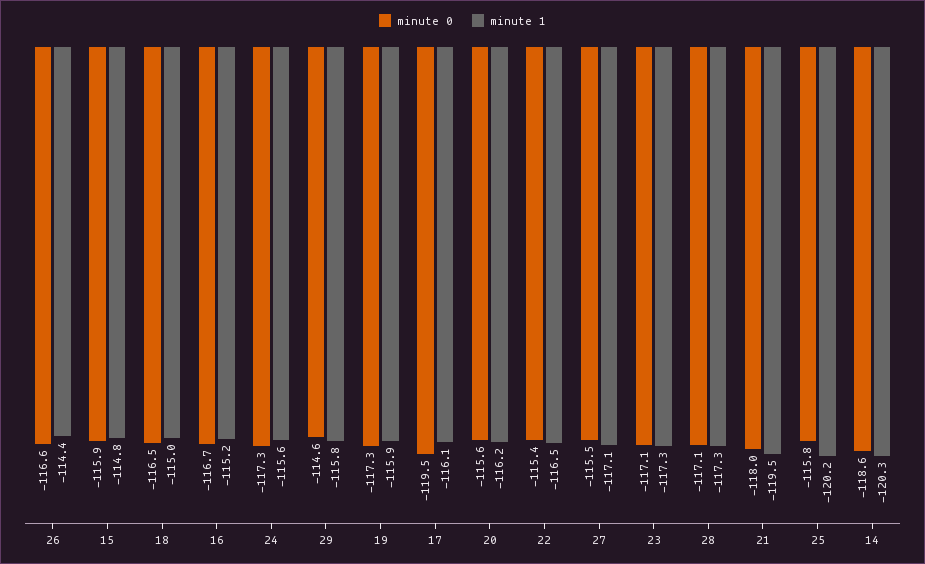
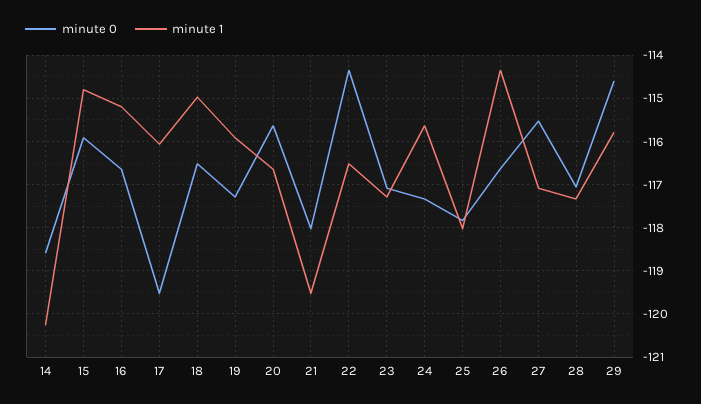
  {
    "minute 0": {
      "26": -116.6,
      "15": -115.9,
      "18": -116.5,
      "16": -116.7,
      "24": -117.3,
      "29": -114.6,
      "19": -117.3,
      "17": -119.5,
      "20": -115.6,
-     "22": -115.4,
+     "22": -114.4,
      "27": -115.5,
      "23": -117.1,
      "28": -117.1,
      "21": -118,
-     "25": -115.8,
+     "25": -117.8,
      "14": -118.6
    },
    "minute 1": {
      "26": -114.4,
      "15": -114.8,
      "18": -115,
      "16": -115.2,
      "24": -115.6,
      "29": -115.8,
      "19": -115.9,
      "17": -116.1,
-     "20": -116.2,
+     "20": -116.6,
      "22": -116.5,
      "27": -117.1,
      "23": -117.3,
      "28": -117.3,
      "21": -119.5,
-     "25": -120.2,
+     "25": -118,
      "14": -120.3
    }
  }

